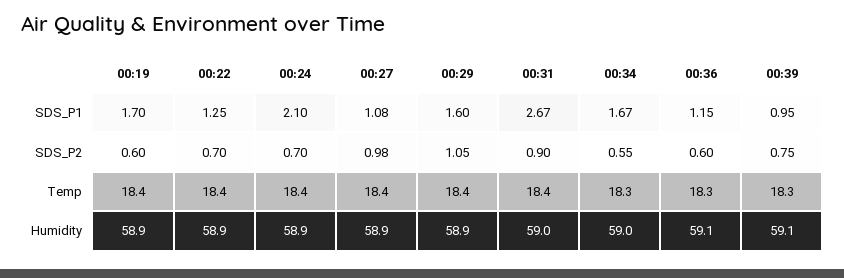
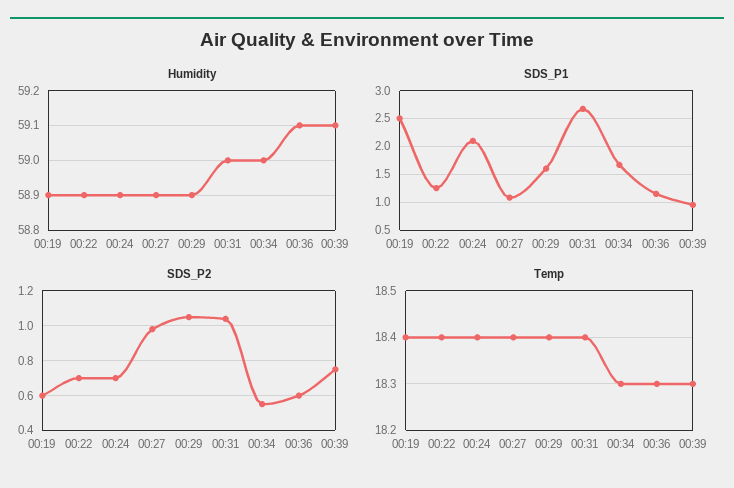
  {
    "SDS_P1": {
-     "00:19": 1.7,
+     "00:19": 2.5,
      "00:22": 1.25,
      "00:24": 2.1,
      "00:27": 1.08,
      "00:29": 1.6,
      "00:31": 2.67,
      "00:34": 1.67,
      "00:36": 1.15,
      "00:39": 0.95
    },
    "SDS_P2": {
      "00:19": 0.6,
      "00:22": 0.7,
      "00:24": 0.7,
      "00:27": 0.98,
      "00:29": 1.05,
-     "00:31": 0.9,
+     "00:31": 1.05,
      "00:34": 0.55,
      "00:36": 0.6,
      "00:39": 0.75
    },
    "Temp": {
      "00:19": 18.4,
      "00:22": 18.4,
      "00:24": 18.4,
      "00:27": 18.4,
      "00:29": 18.4,
      "00:31": 18.4,
      "00:34": 18.3,
      "00:36": 18.3,
      "00:39": 18.3
    },
    "Humidity": {
      "00:19": 58.9,
      "00:22": 58.9,
      "00:24": 58.9,
      "00:27": 58.9,
      "00:29": 58.9,
      "00:31": 59,
      "00:34": 59,
      "00:36": 59.1,
      "00:39": 59.1
    }
  }

